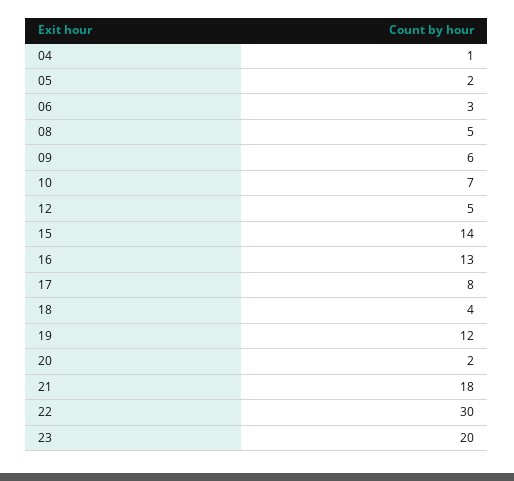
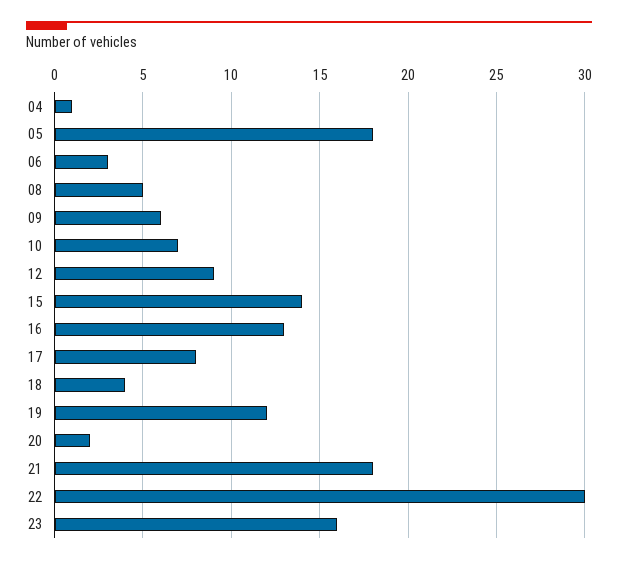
  {
    "04": 1,
-   "05": 2,
+   "05": 18,
    "06": 3,
    "08": 5,
    "09": 6,
    "10": 7,
-   "12": 5,
+   "12": 9,
    "15": 14,
    "16": 13,
    "17": 8,
    "18": 4,
    "19": 12,
    "20": 2,
    "21": 18,
    "22": 30,
-   "23": 20
+   "23": 16
  }

